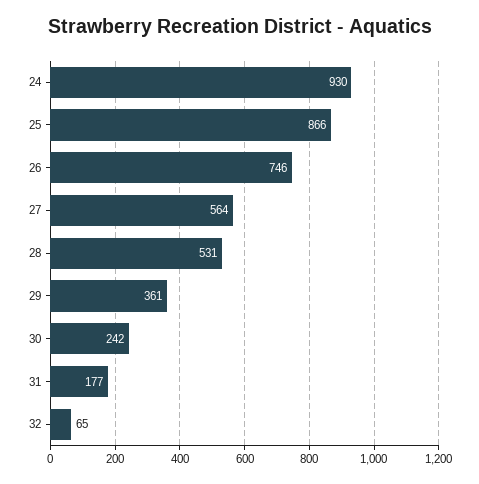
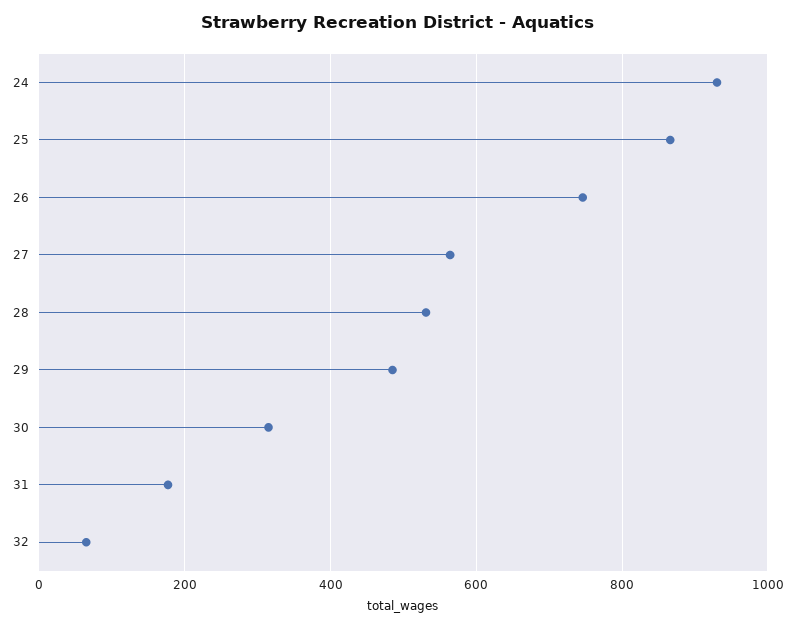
  {
    "24": 930,
    "25": 866,
    "26": 746,
    "27": 564,
    "28": 531,
-   "29": 361,
+   "29": 480,
-   "30": 242,
+   "30": 320,
    "31": 177,
    "32": 65
  }

